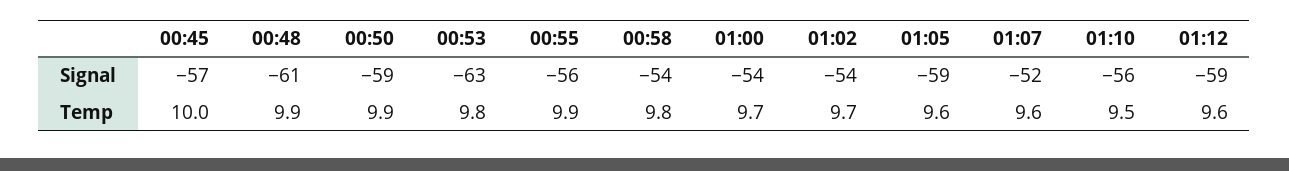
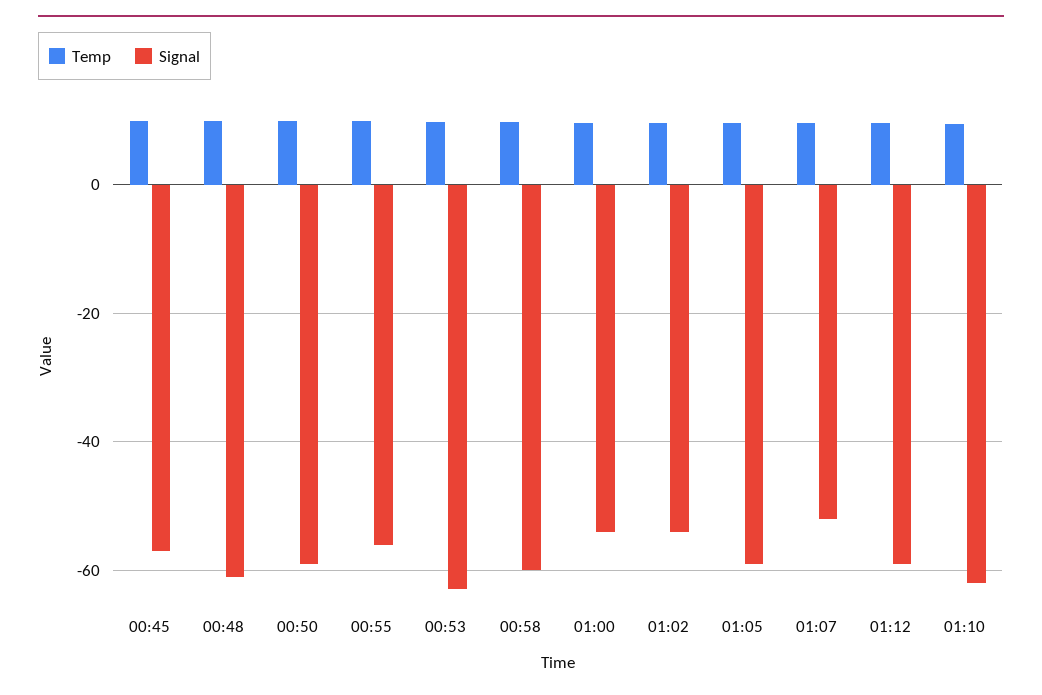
  {
    "Signal": {
      "00:45": -57,
      "00:48": -61,
      "00:50": -59,
      "00:53": -63,
      "00:55": -56,
-     "00:58": -54,
+     "00:58": -60,
      "01:00": -54,
      "01:02": -54,
      "01:05": -59,
      "01:07": -52,
-     "01:10": -56,
+     "01:10": -62,
      "01:12": -59
    },
    "Temp": {
      "00:45": 10,
      "00:48": 9.9,
      "00:50": 9.9,
      "00:53": 9.8,
      "00:55": 9.9,
      "00:58": 9.8,
      "01:00": 9.7,
      "01:02": 9.7,
      "01:05": 9.6,
      "01:07": 9.6,
      "01:10": 9.5,
      "01:12": 9.6
    }
  }

